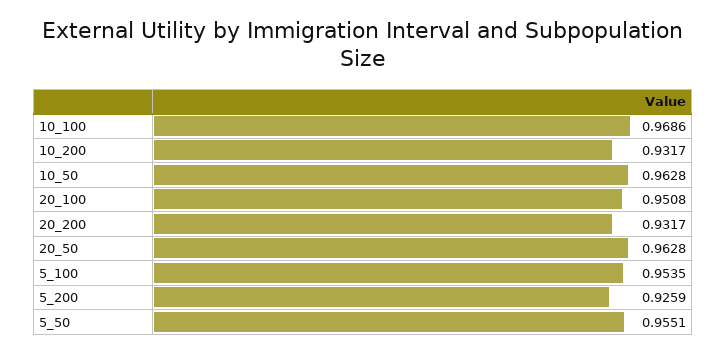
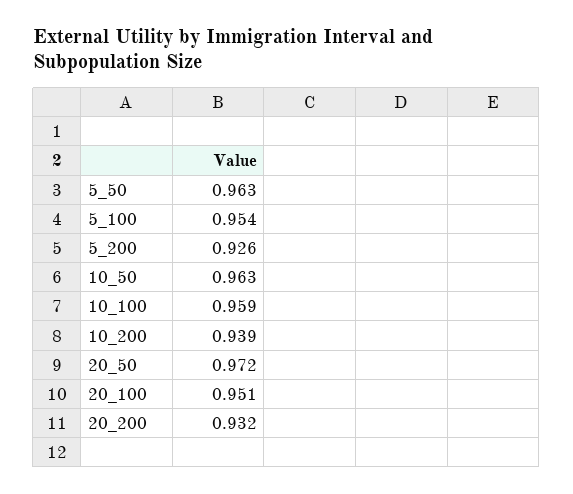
  {
-   "10_100": 0.9686,
+   "10_100": 0.959,
-   "10_200": 0.9317,
+   "10_200": 0.939,
    "10_50": 0.9628,
    "20_100": 0.9508,
    "20_200": 0.9317,
-   "20_50": 0.9628,
+   "20_50": 0.972,
    "5_100": 0.9535,
    "5_200": 0.9259,
-   "5_50": 0.9551
+   "5_50": 0.963
  }

